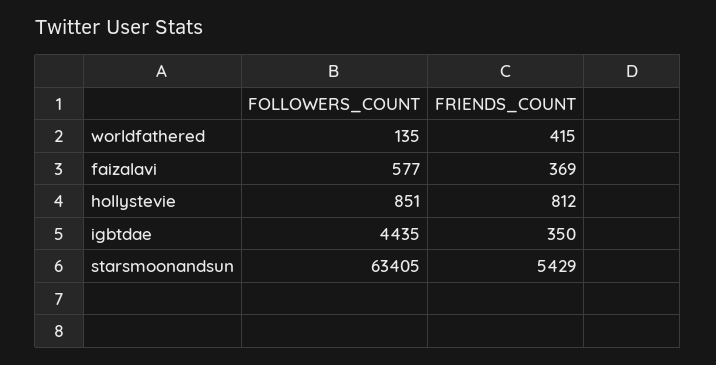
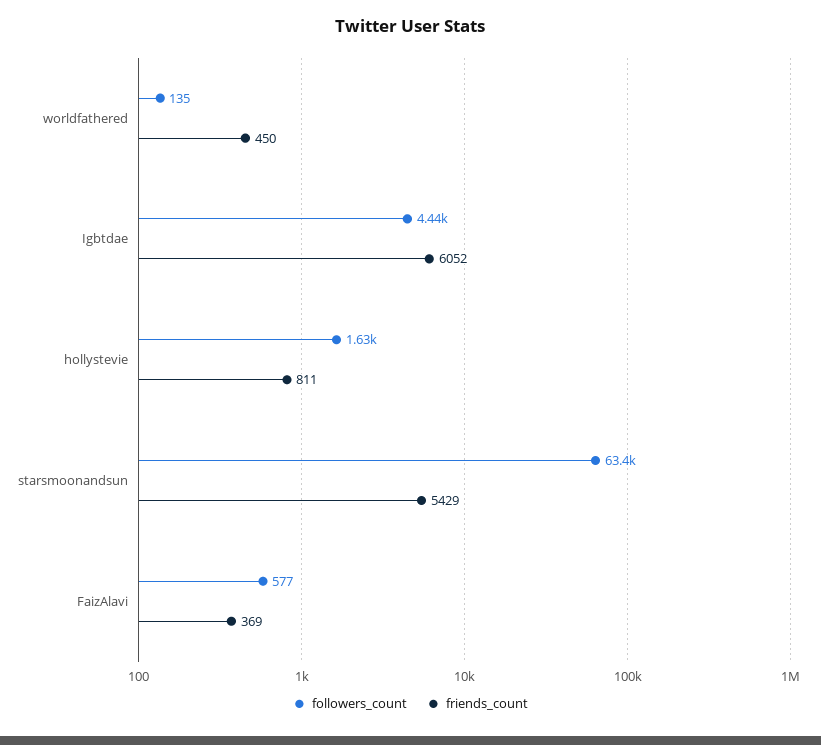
  {
    "FOLLOWERS_COUNT": {
      "worldfathered": 135,
      "faizalavi": 577,
-     "hollystevie": 851,
+     "hollystevie": 1630,
      "igbtdae": 4435,
      "starsmoonandsun": 63405
    },
    "FRIENDS_COUNT": {
-     "worldfathered": 415,
+     "worldfathered": 450,
      "faizalavi": 369,
-     "hollystevie": 812,
+     "hollystevie": 811,
-     "igbtdae": 350,
+     "igbtdae": 6052,
      "starsmoonandsun": 5429
    }
  }

